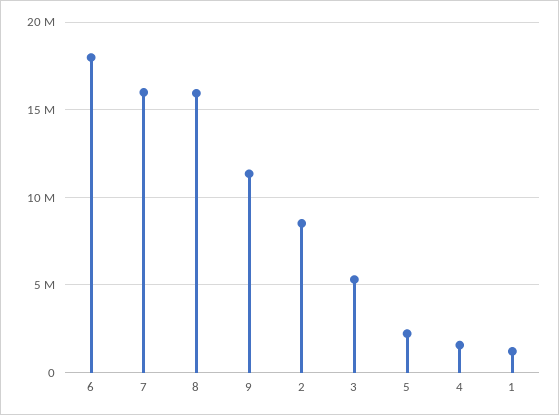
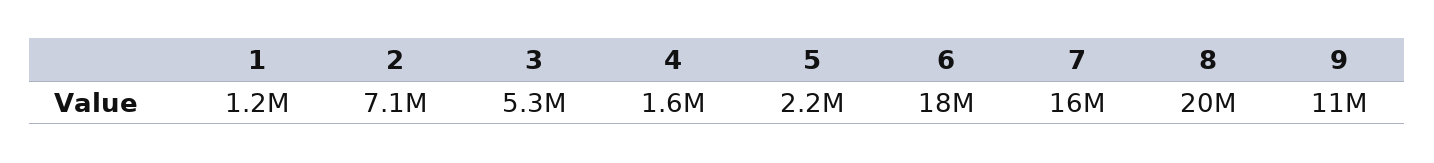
  {
    "6": 18000000,
    "7": 16000000,
-   "8": 16000000,
+   "8": 20000000,
    "9": 11000000,
-   "2": 8500000,
+   "2": 7100000,
    "3": 5300000,
    "5": 2200000,
    "4": 1600000,
    "1": 1200000
  }

